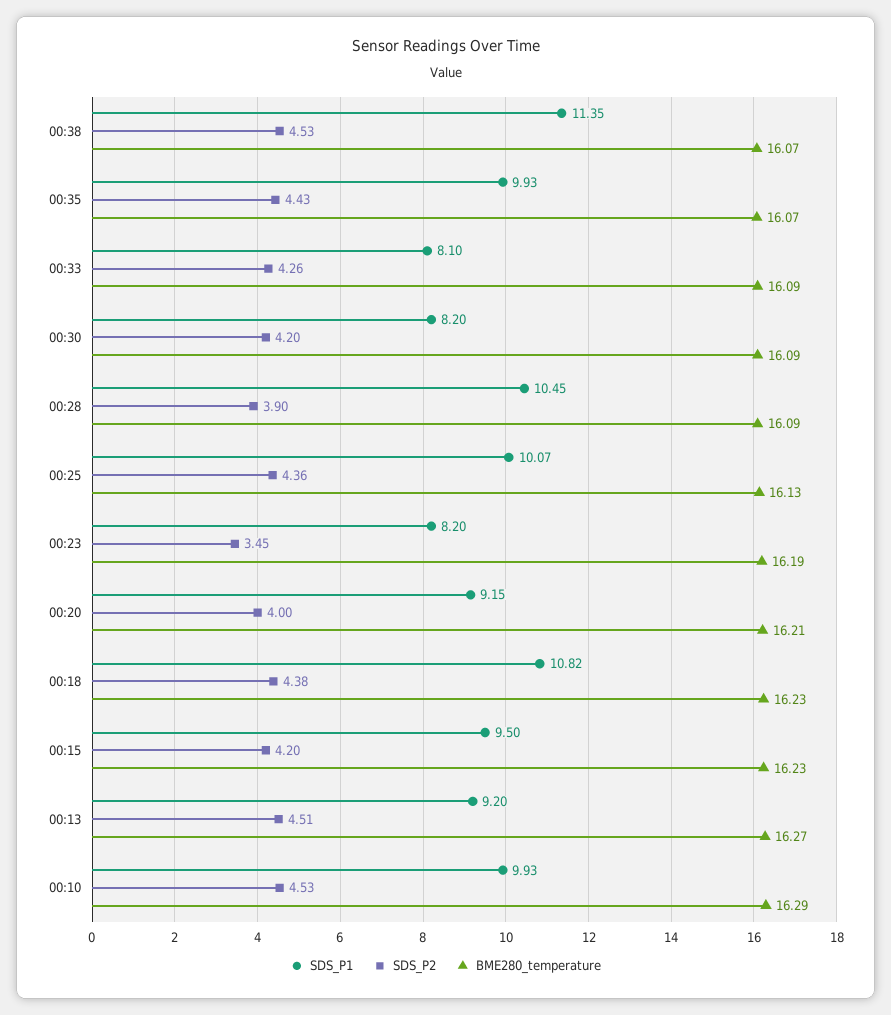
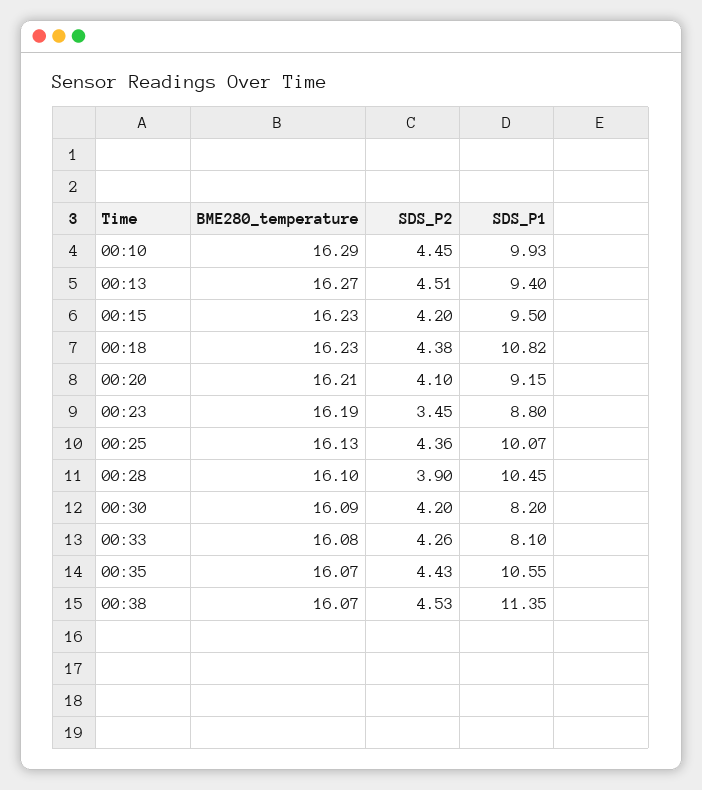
  {
    "SDS_P1": {
      "00:38": 11.35,
-     "00:35": 9.93,
+     "00:35": 10.55,
      "00:33": 8.1,
      "00:30": 8.2,
      "00:28": 10.45,
      "00:25": 10.07,
-     "00:23": 8.2,
+     "00:23": 8.8,
      "00:20": 9.15,
      "00:18": 10.82,
      "00:15": 9.5,
-     "00:13": 9.2,
+     "00:13": 9.4,
      "00:10": 9.93
    },
    "SDS_P2": {
      "00:38": 4.53,
      "00:35": 4.43,
      "00:33": 4.26,
      "00:30": 4.2,
      "00:28": 3.9,
      "00:25": 4.36,
      "00:23": 3.45,
-     "00:20": 4,
+     "00:20": 4.1,
      "00:18": 4.38,
      "00:15": 4.2,
      "00:13": 4.51,
-     "00:10": 4.53
+     "00:10": 4.45
    },
    "BME280_temperature": {
      "00:38": 16.07,
      "00:35": 16.07,
-     "00:33": 16.09,
+     "00:33": 16.08,
      "00:30": 16.09,
-     "00:28": 16.09,
+     "00:28": 16.1,
      "00:25": 16.13,
      "00:23": 16.19,
      "00:20": 16.21,
      "00:18": 16.23,
      "00:15": 16.23,
      "00:13": 16.27,
      "00:10": 16.29
    }
  }

